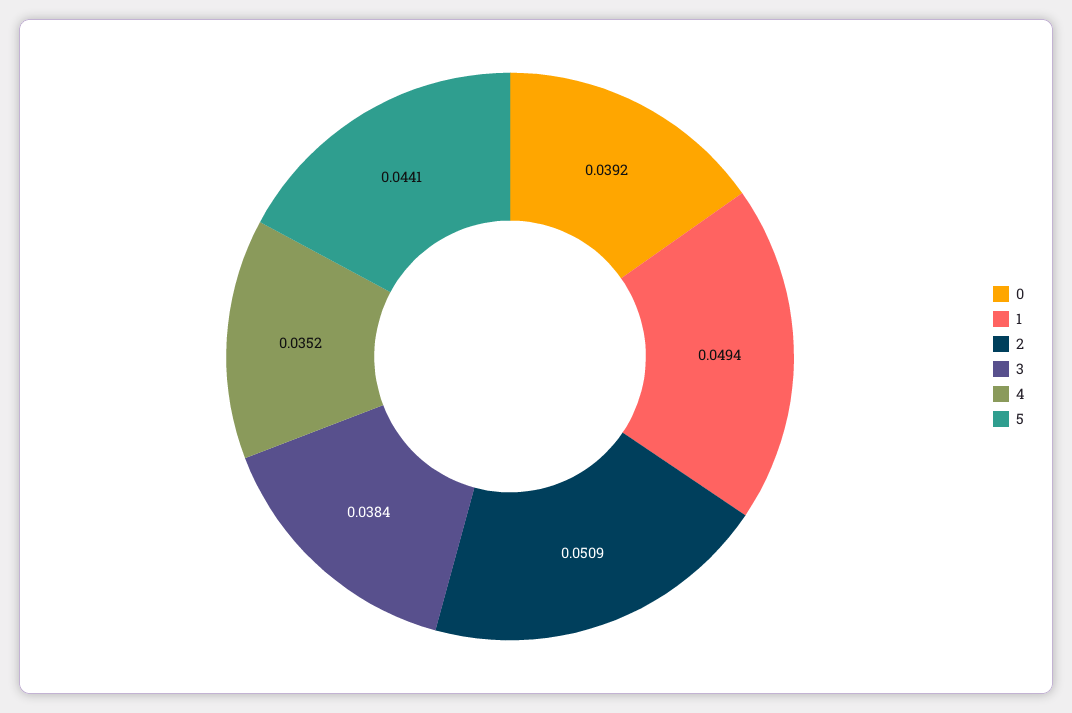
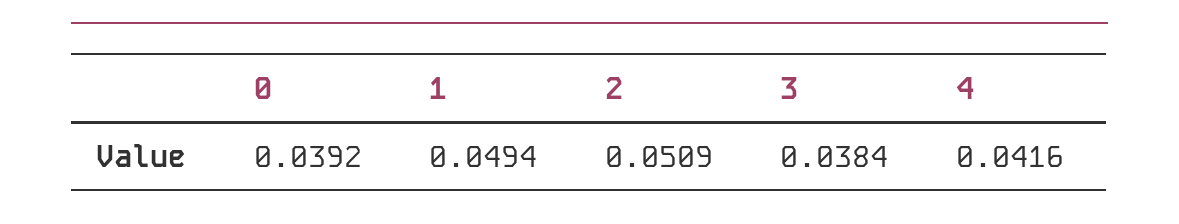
  {
    "0": 0.0392,
    "1": 0.0494,
    "2": 0.0509,
    "3": 0.0384,
-   "4": 0.0352,
+   "4": 0.0416
-   "5": 0.0441
  }

